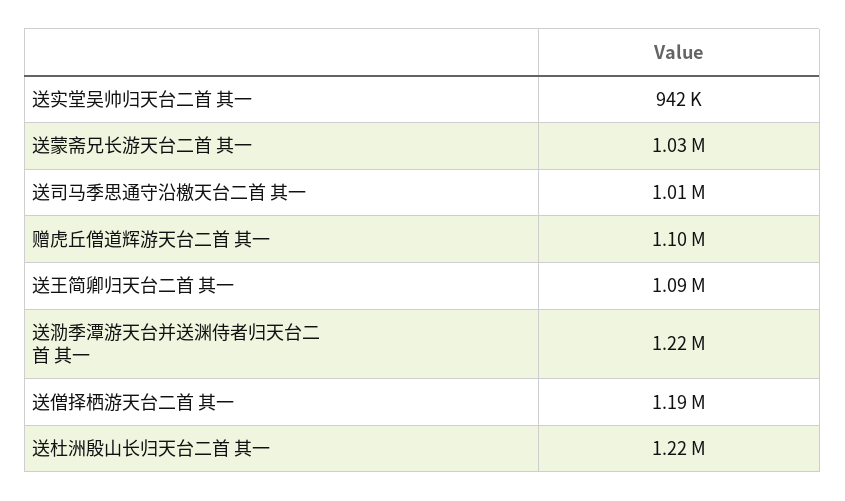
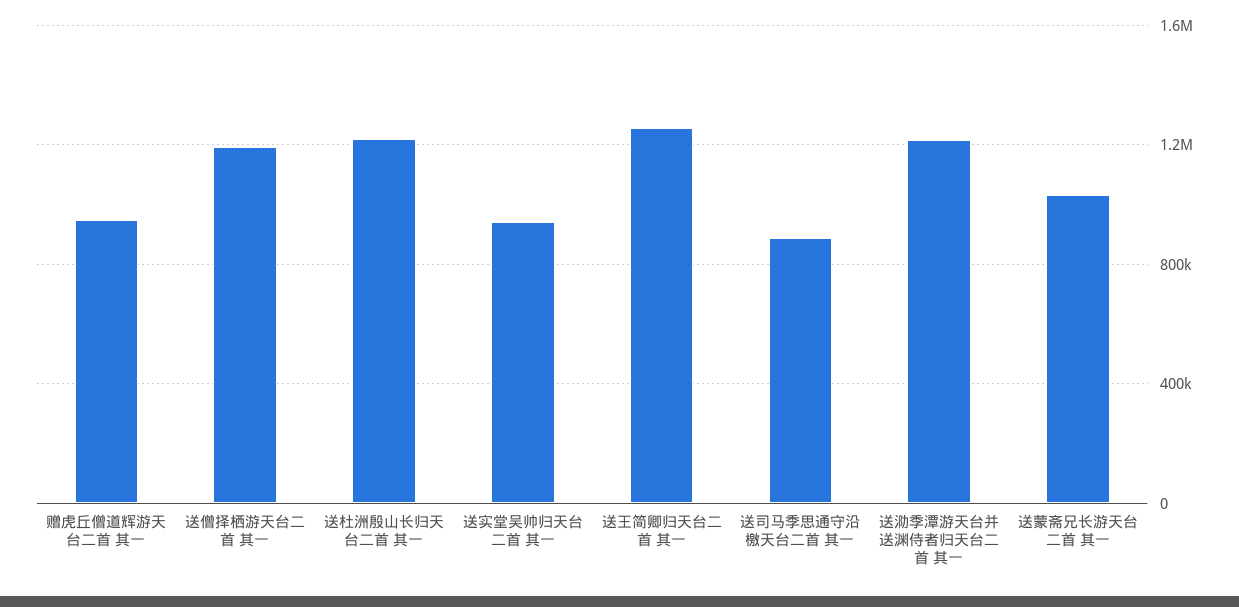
  {
    "送实堂吴帅归天台二首 其一": 942000,
    "送蒙斋兄长游天台二首 其一": 1030000,
-   "送司马季思通守沿檄天台二首 其一": 1010000,
+   "送司马季思通守沿檄天台二首 其一": 900000,
-   "赠虎丘僧道辉游天台二首 其一": 1100000,
+   "赠虎丘僧道辉游天台二首 其一": 950000,
-   "送王简卿归天台二首 其一": 1090000,
+   "送王简卿归天台二首 其一": 1250000,
    "送泐季潭游天台并送渊侍者归天台二首 其一": 1220000,
    "送僧择栖游天台二首 其一": 1190000,
    "送杜洲殷山长归天台二首 其一": 1220000
  }

